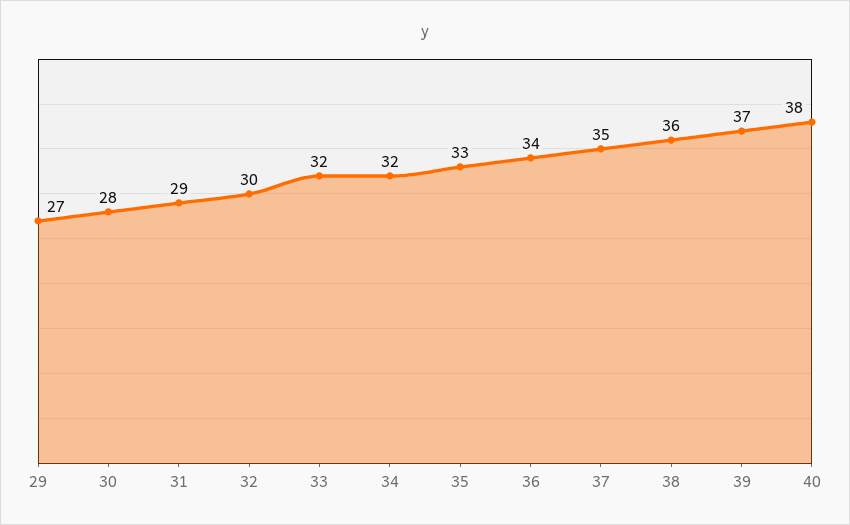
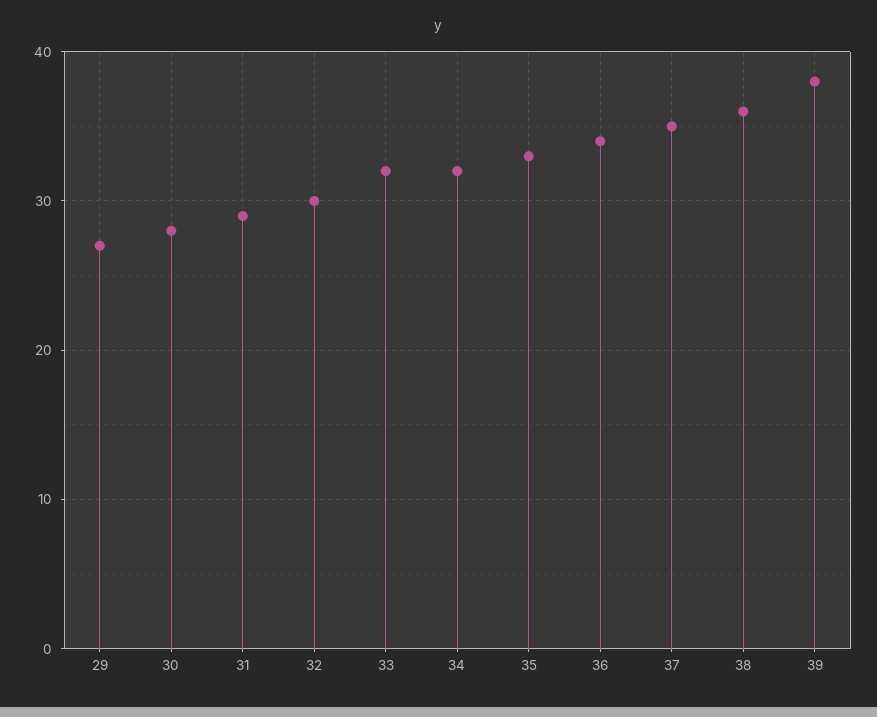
  {
    "29": 27,
    "30": 28,
    "31": 29,
    "32": 30,
    "33": 32,
    "34": 32,
    "35": 33,
    "36": 34,
    "37": 35,
    "38": 36,
-   "39": 37,
+   "39": 38
-   "40": 38
  }

